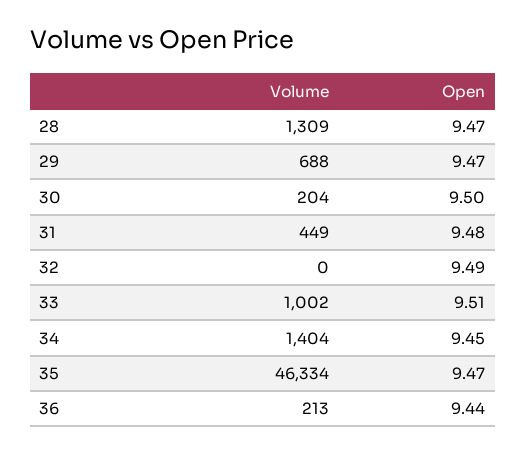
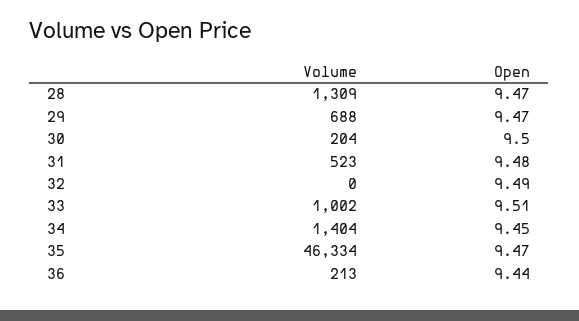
  {
    "Volume": {
      "28": 1309,
      "29": 688,
      "30": 204,
-     "31": 449,
+     "31": 523,
      "32": 0,
      "33": 1002,
      "34": 1404,
      "35": 46334,
      "36": 213
    },
    "Open": {
      "28": 9.47,
      "29": 9.47,
      "30": 9.5,
      "31": 9.48,
      "32": 9.49,
      "33": 9.51,
      "34": 9.45,
      "35": 9.47,
      "36": 9.44
    }
  }

